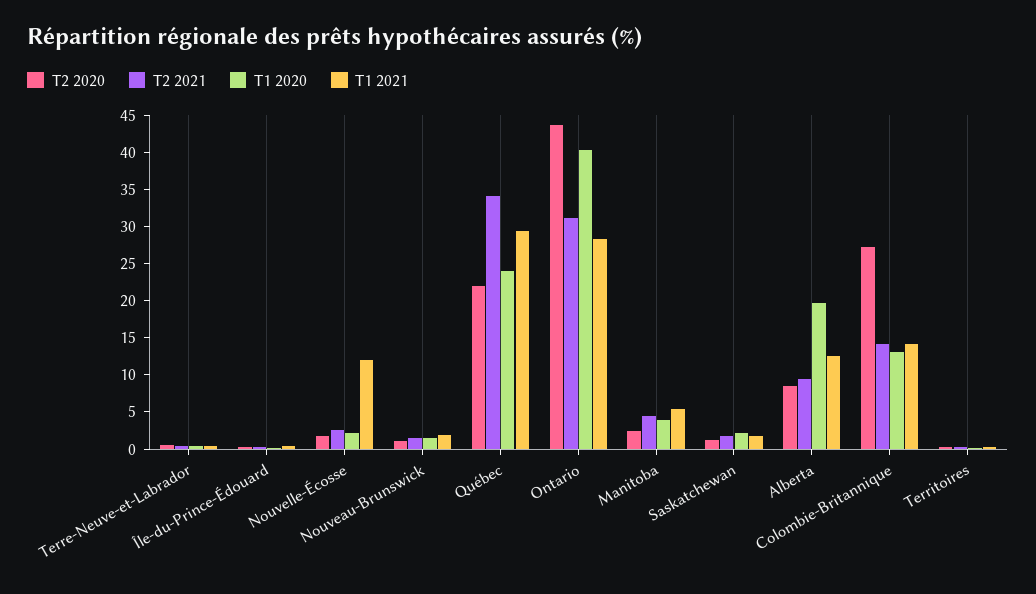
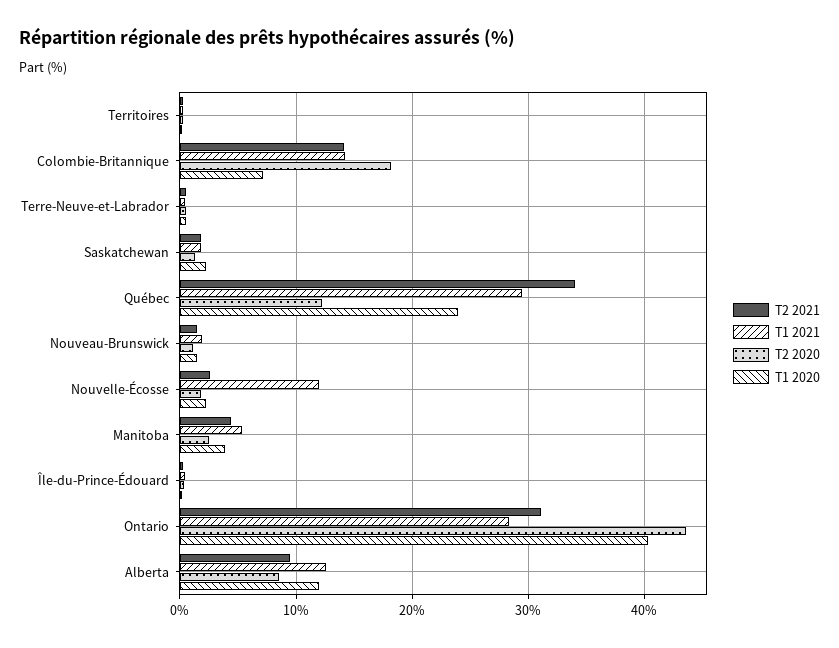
  {
    "T2 2020": {
      "Terre-Neuve-et-Labrador": 1,
      "Île-du-Prince-Édouard": 0,
      "Nouvelle-Écosse": 2,
      "Nouveau-Brunswick": 1,
-     "Québec": 22.5,
+     "Québec": 12,
      "Ontario": 44,
      "Manitoba": 2,
      "Saskatchewan": 1,
      "Alberta": 9,
-     "Colombie-Britannique": 27.5,
+     "Colombie-Britannique": 18,
      "Territoires": 0
    },
    "T2 2021": {
      "Terre-Neuve-et-Labrador": 0,
      "Île-du-Prince-Édouard": 0,
      "Nouvelle-Écosse": 3,
      "Nouveau-Brunswick": 1,
      "Québec": 34,
      "Ontario": 31,
      "Manitoba": 4,
      "Saskatchewan": 2,
      "Alberta": 9,
      "Colombie-Britannique": 14,
      "Territoires": 0
    },
    "T1 2020": {
      "Terre-Neuve-et-Labrador": 0,
      "Île-du-Prince-Édouard": 0,
      "Nouvelle-Écosse": 2,
      "Nouveau-Brunswick": 1,
      "Québec": 24,
      "Ontario": 40,
      "Manitoba": 4,
      "Saskatchewan": 2,
-     "Alberta": 20,
+     "Alberta": 12,
-     "Colombie-Britannique": 12.5,
+     "Colombie-Britannique": 7,
      "Territoires": 0
    },
    "T1 2021": {
      "Terre-Neuve-et-Labrador": 0,
      "Île-du-Prince-Édouard": 0,
      "Nouvelle-Écosse": 12,
      "Nouveau-Brunswick": 2,
      "Québec": 29,
      "Ontario": 28,
      "Manitoba": 5,
      "Saskatchewan": 2,
      "Alberta": 13,
      "Colombie-Britannique": 14,
      "Territoires": 0
    }
  }

